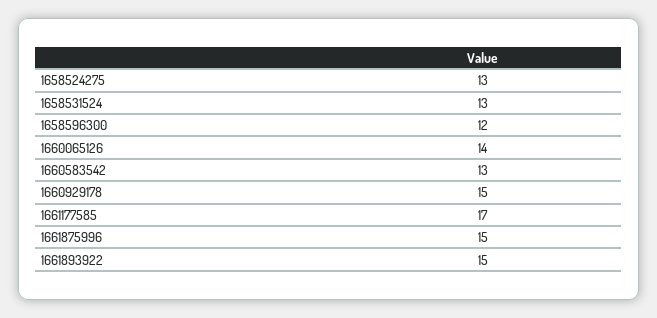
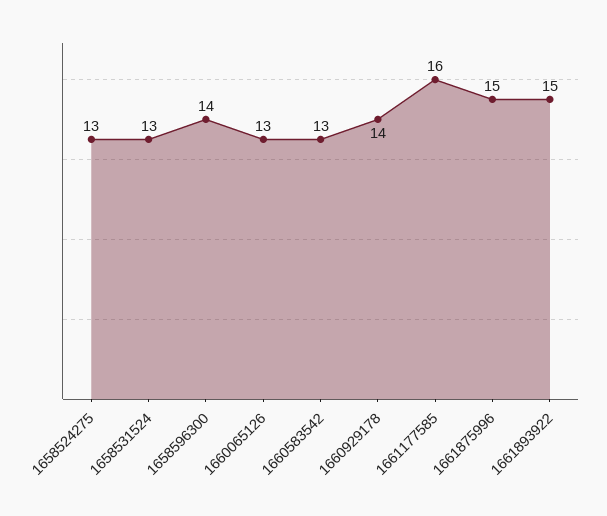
  {
    "1658524275": 13,
    "1658531524": 13,
-   "1658596300": 12,
+   "1658596300": 14,
-   "1660065126": 14,
+   "1660065126": 13,
    "1660583542": 13,
-   "1660929178": 15,
+   "1660929178": 14,
-   "1661177585": 17,
+   "1661177585": 16,
    "1661875996": 15,
    "1661893922": 15
  }

